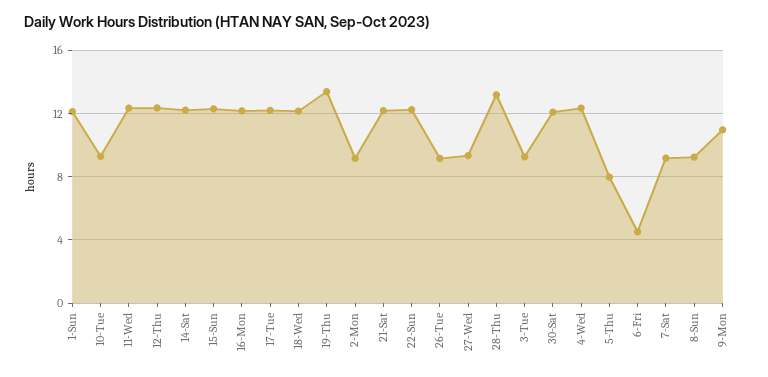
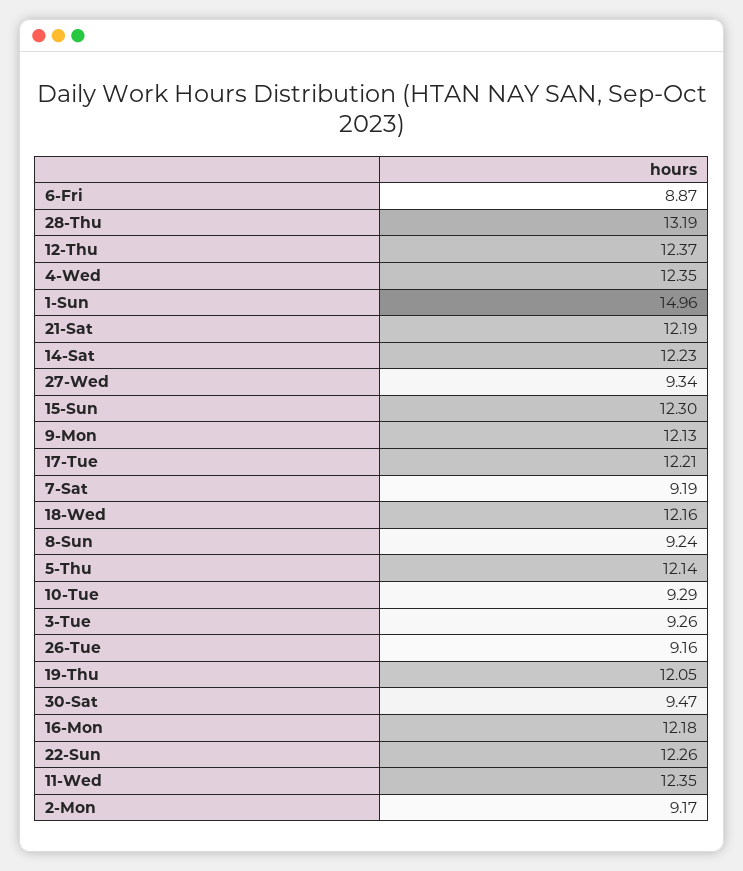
  {
-   "1-Sun": 12,
+   "1-Sun": 14.96,
    "10-Tue": 9.29,
    "11-Wed": 12.35,
    "12-Thu": 12.37,
    "14-Sat": 12.23,
    "15-Sun": 12.3,
    "16-Mon": 12.18,
    "17-Tue": 12.21,
    "18-Wed": 12.16,
-   "19-Thu": 13.5,
+   "19-Thu": 12.05,
    "2-Mon": 9.17,
    "21-Sat": 12.19,
    "22-Sun": 12.26,
    "26-Tue": 9.16,
    "27-Wed": 9.34,
    "28-Thu": 13.19,
    "3-Tue": 9.26,
-   "30-Sat": 12,
+   "30-Sat": 9.47,
    "4-Wed": 12.35,
-   "5-Thu": 8,
+   "5-Thu": 12.14,
-   "6-Fri": 4.5,
+   "6-Fri": 8.87,
    "7-Sat": 9.19,
    "8-Sun": 9.24,
-   "9-Mon": 11
+   "9-Mon": 12.13
  }

